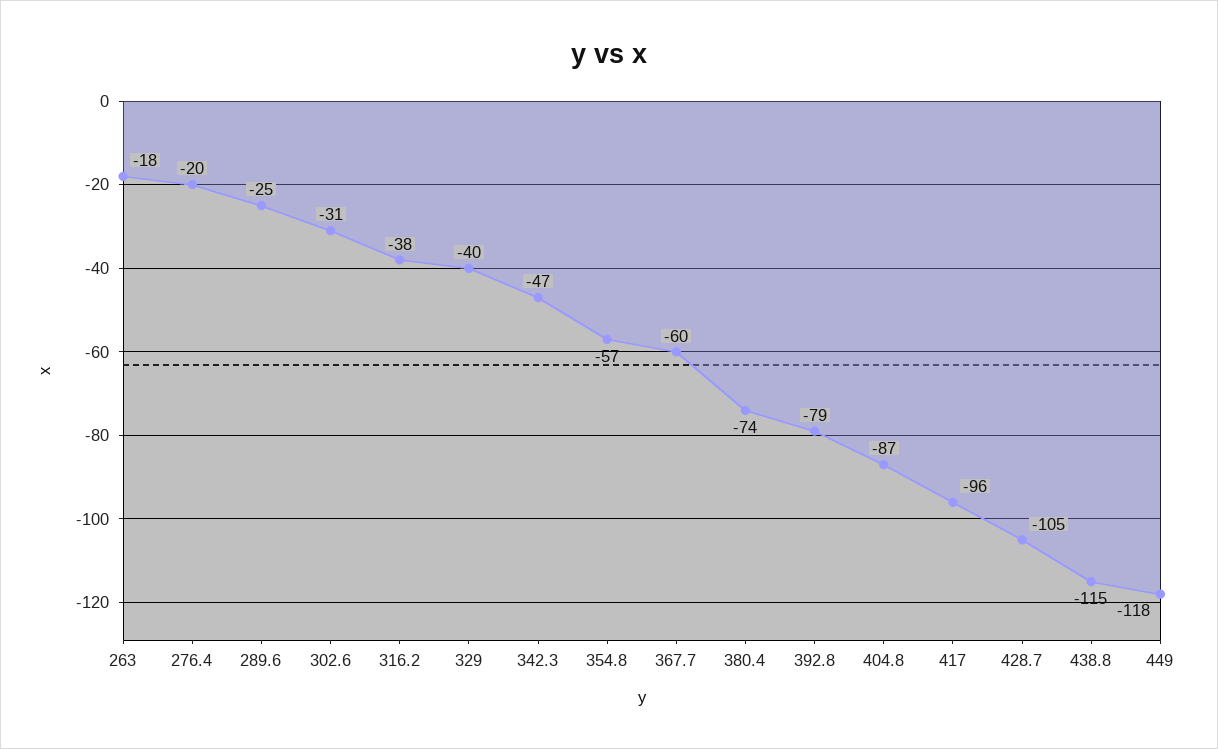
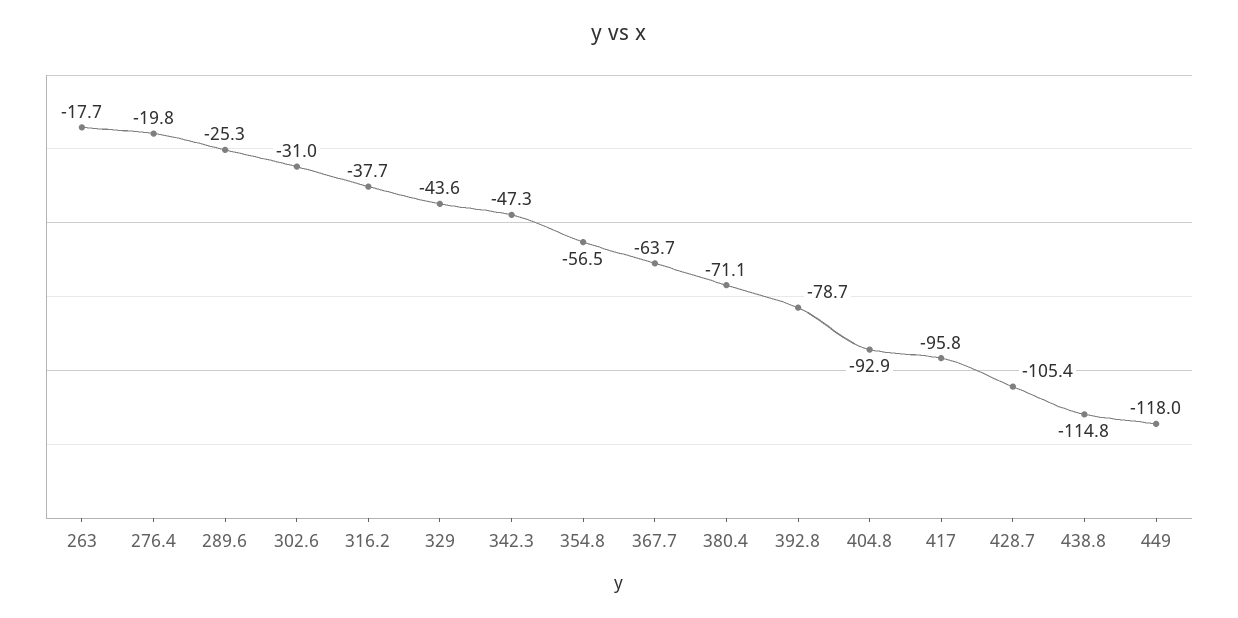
  {
    "263": -17.7,
    "276.4": -19.8,
    "289.6": -25.3,
    "302.6": -31,
    "316.2": -37.7,
-   "329": -40,
+   "329": -43.6,
    "342.3": -47.3,
    "354.8": -56.5,
-   "367.7": -60,
+   "367.7": -63.7,
-   "380.4": -74,
+   "380.4": -71.1,
    "392.8": -78.7,
-   "404.8": -87,
+   "404.8": -92.9,
    "417": -95.8,
    "428.7": -105.4,
    "438.8": -114.8,
    "449": -118
  }

